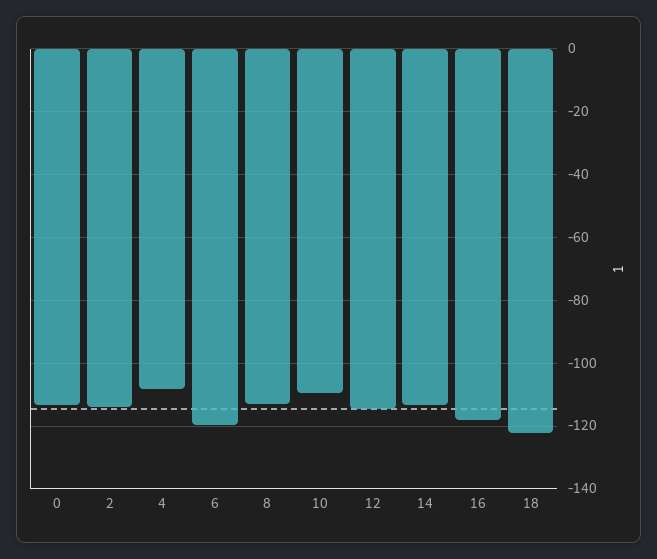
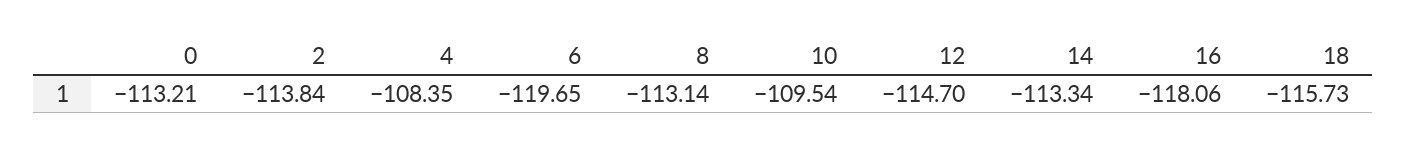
  {
    "0": -113.21,
    "2": -113.84,
    "4": -108.35,
    "6": -119.65,
    "8": -113.14,
    "10": -109.54,
    "12": -114.7,
    "14": -113.34,
    "16": -118.06,
-   "18": -122
+   "18": -115.73
  }

